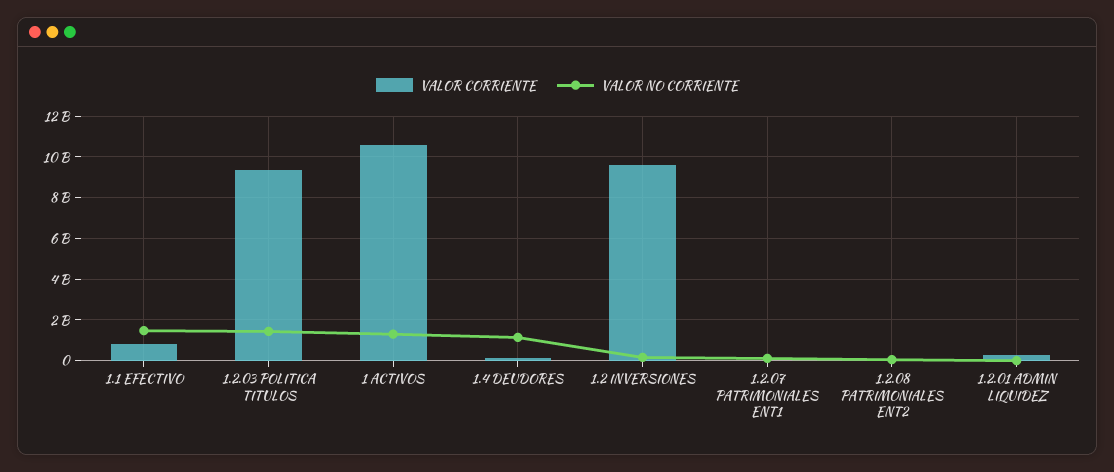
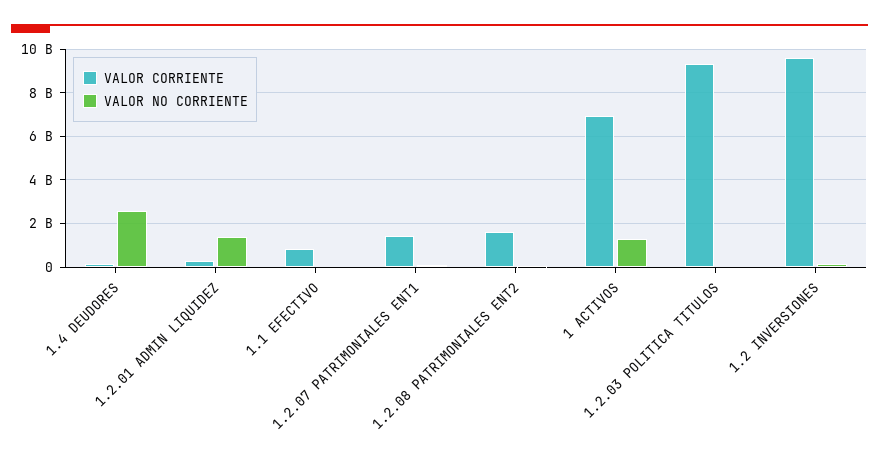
  {
    "VALOR CORRIENTE": {
      "1.1 EFECTIVO": 1000000000,
      "1.2.03 POLITICA TITULOS": 9500000000,
-     "1 ACTIVOS": 10500000000,
+     "1 ACTIVOS": 7000000000,
      "1.4 DEUDORES": 0,
      "1.2 INVERSIONES": 9500000000,
-     "1.2.07 PATRIMONIALES ENT1": 0,
+     "1.2.07 PATRIMONIALES ENT1": 1500000000,
-     "1.2.08 PATRIMONIALES ENT2": 0,
+     "1.2.08 PATRIMONIALES ENT2": 1500000000,
      "1.2.01 ADMIN LIQUIDEZ": 500000000
    },
    "VALOR NO CORRIENTE": {
-     "1.1 EFECTIVO": 1500000000,
+     "1.1 EFECTIVO": 0,
-     "1.2.03 POLITICA TITULOS": 1500000000,
+     "1.2.03 POLITICA TITULOS": 0,
      "1 ACTIVOS": 1500000000,
-     "1.4 DEUDORES": 1000000000,
+     "1.4 DEUDORES": 2500000000,
      "1.2 INVERSIONES": 0,
      "1.2.07 PATRIMONIALES ENT1": 0,
      "1.2.08 PATRIMONIALES ENT2": 0,
-     "1.2.01 ADMIN LIQUIDEZ": 0
+     "1.2.01 ADMIN LIQUIDEZ": 1500000000
    }
  }

